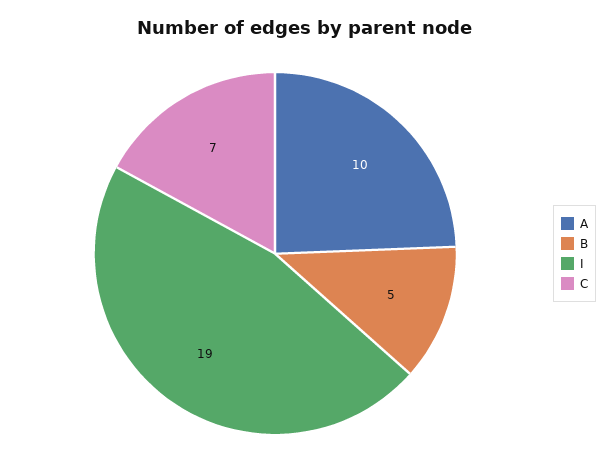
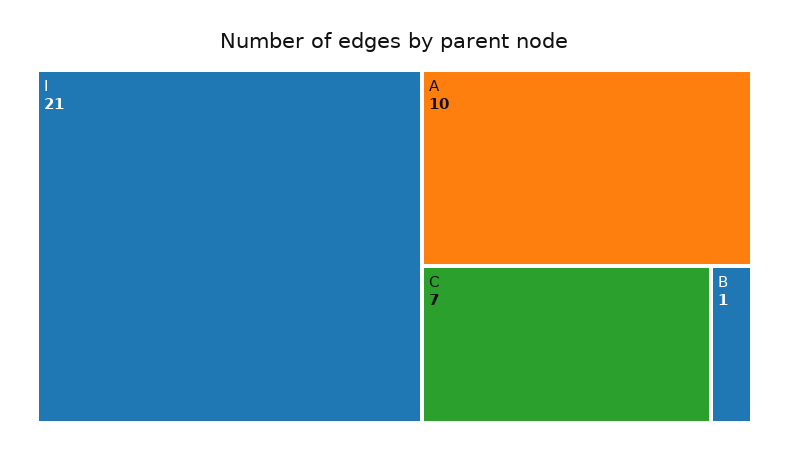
  {
    "A": 10,
-   "B": 5,
+   "B": 1,
-   "I": 19,
+   "I": 21,
    "C": 7
  }

